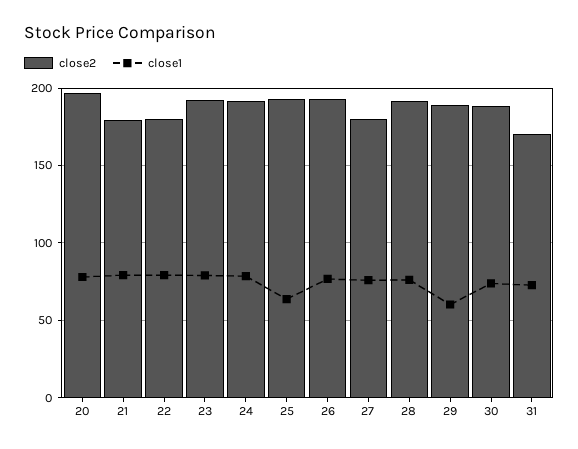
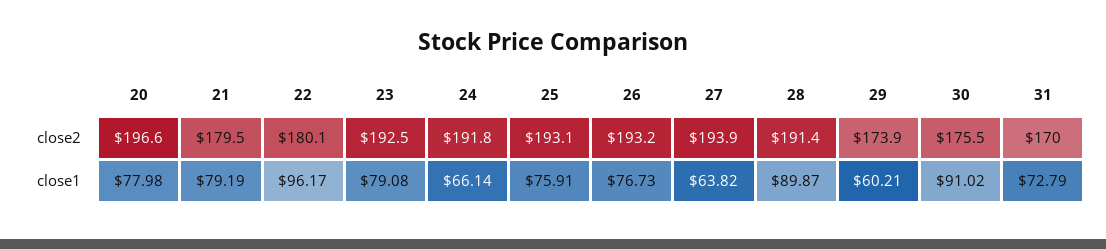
  {
    "close2": {
      "20": 196.6,
      "21": 179.5,
      "22": 180.1,
      "23": 192.5,
      "24": 191.8,
      "25": 193.1,
      "26": 193.2,
-     "27": 180,
+     "27": 193.9,
      "28": 191.4,
-     "29": 190,
+     "29": 173.9,
-     "30": 190,
+     "30": 175.5,
      "31": 170
    },
    "close1": {
      "20": 77.98,
      "21": 79.19,
-     "22": 80,
+     "22": 96.17,
      "23": 79.08,
-     "24": 80,
+     "24": 66.14,
-     "25": 65,
+     "25": 75.91,
      "26": 76.73,
-     "27": 75,
+     "27": 63.82,
-     "28": 75,
+     "28": 89.87,
      "29": 60.21,
-     "30": 75,
+     "30": 91.02,
      "31": 72.79
    }
  }

